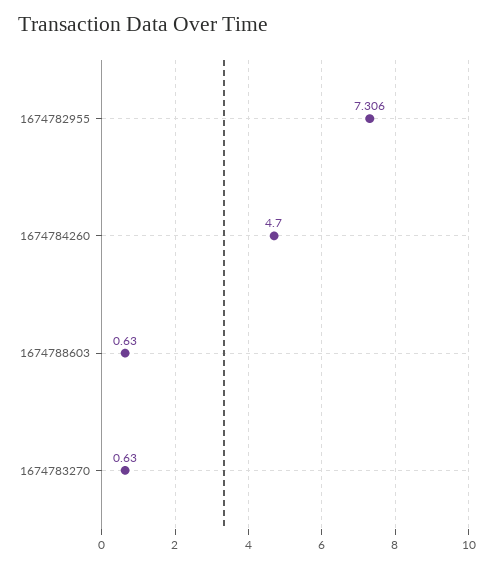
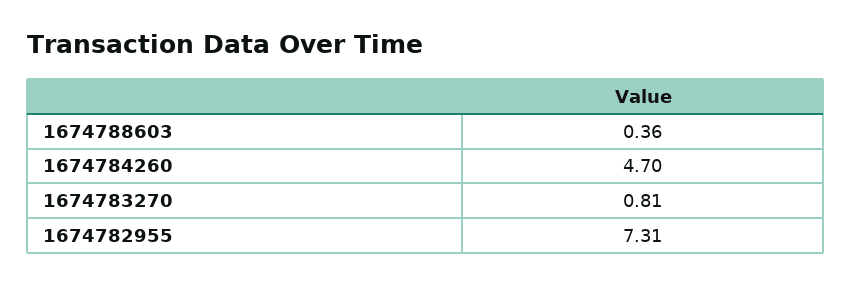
  {
    "1674782955": 7.306,
    "1674784260": 4.7,
-   "1674788603": 0.63,
+   "1674788603": 0.36,
-   "1674783270": 0.63
+   "1674783270": 0.81
  }

